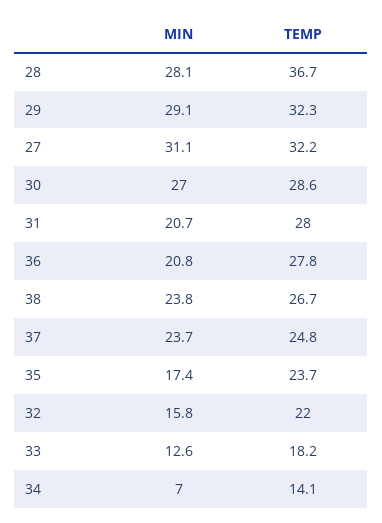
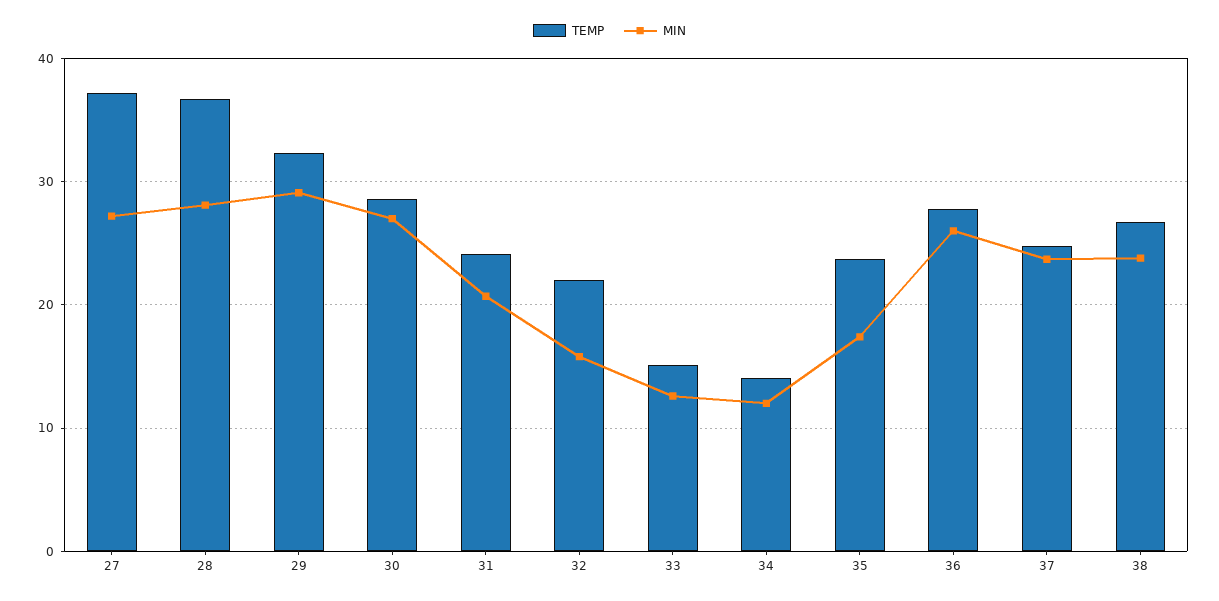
  {
    "MIN": {
      "28": 28.1,
      "29": 29.1,
-     "27": 31.1,
+     "27": 27,
      "30": 27,
      "31": 20.7,
-     "36": 20.8,
+     "36": 26,
      "38": 23.8,
      "37": 23.7,
      "35": 17.4,
      "32": 15.8,
      "33": 12.6,
-     "34": 7
+     "34": 12
    },
    "TEMP": {
      "28": 36.7,
      "29": 32.3,
-     "27": 32.2,
+     "27": 37,
      "30": 28.6,
-     "31": 28,
+     "31": 24,
      "36": 27.8,
      "38": 26.7,
      "37": 24.8,
      "35": 23.7,
      "32": 22,
-     "33": 18.2,
+     "33": 15,
      "34": 14.1
    }
  }

